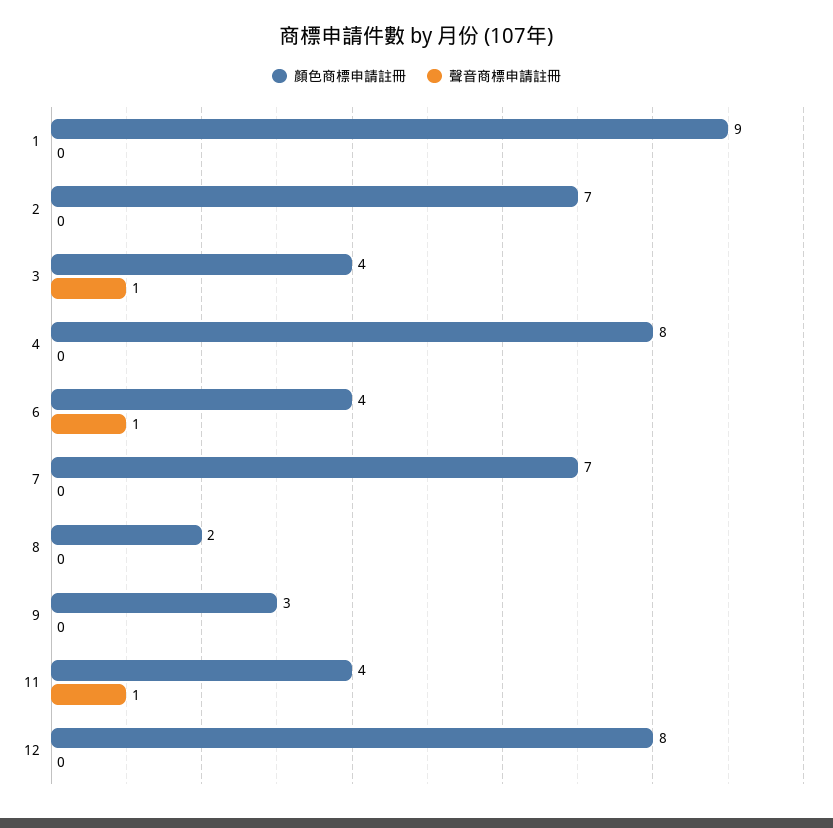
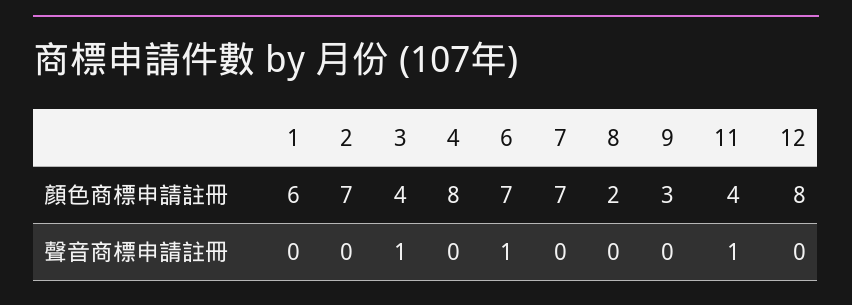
  {
    "顏色商標申請註冊": {
-     "1": 9,
+     "1": 6,
      "2": 7,
      "3": 4,
      "4": 8,
-     "6": 4,
+     "6": 7,
      "7": 7,
      "8": 2,
      "9": 3,
      "11": 4,
      "12": 8
    },
    "聲音商標申請註冊": {
      "1": 0,
      "2": 0,
      "3": 1,
      "4": 0,
      "6": 1,
      "7": 0,
      "8": 0,
      "9": 0,
      "11": 1,
      "12": 0
    }
  }

